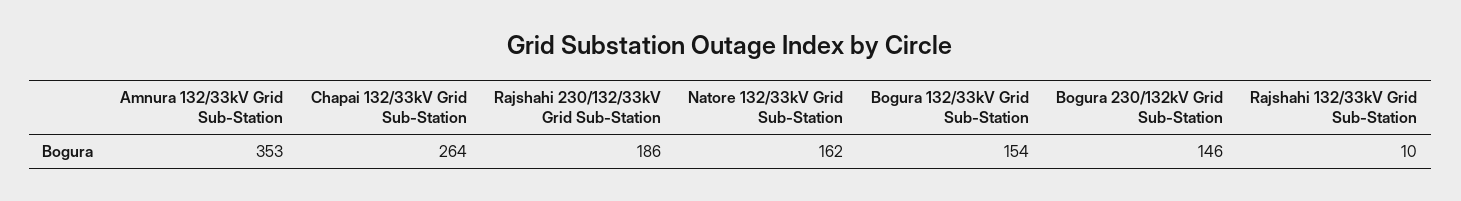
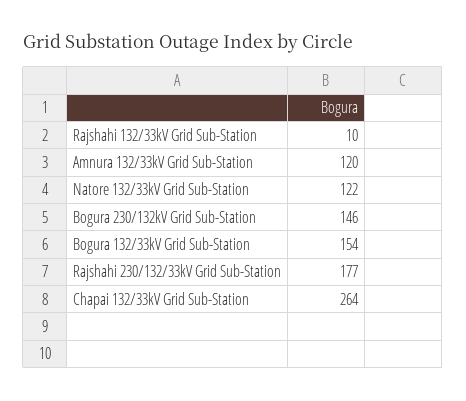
  {
-   "Amnura 132/33kV Grid Sub-Station": 353,
+   "Amnura 132/33kV Grid Sub-Station": 120,
    "Chapai 132/33kV Grid Sub-Station": 264,
-   "Rajshahi 230/132/33kV Grid Sub-Station": 186,
+   "Rajshahi 230/132/33kV Grid Sub-Station": 177,
-   "Natore 132/33kV Grid Sub-Station": 162,
+   "Natore 132/33kV Grid Sub-Station": 122,
    "Bogura 132/33kV Grid Sub-Station": 154,
    "Bogura 230/132kV Grid Sub-Station": 146,
    "Rajshahi 132/33kV Grid Sub-Station": 10
  }

